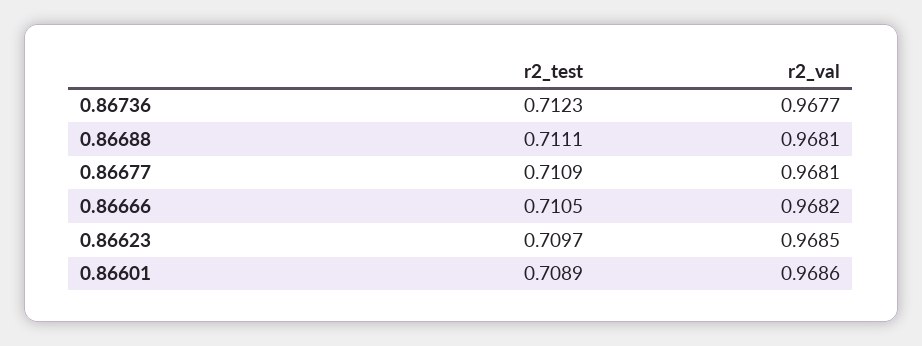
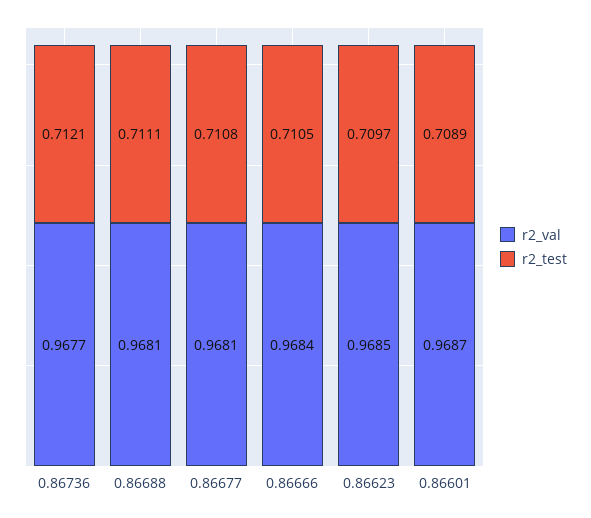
  {
    "r2_test": {
-     "0.86736": 0.7123,
+     "0.86736": 0.7121,
      "0.86688": 0.7111,
-     "0.86677": 0.7109,
+     "0.86677": 0.7108,
      "0.86666": 0.7105,
      "0.86623": 0.7097,
      "0.86601": 0.7089
    },
    "r2_val": {
      "0.86736": 0.9677,
      "0.86688": 0.9681,
      "0.86677": 0.9681,
-     "0.86666": 0.9682,
+     "0.86666": 0.9684,
      "0.86623": 0.9685,
-     "0.86601": 0.9686
+     "0.86601": 0.9687
    }
  }

